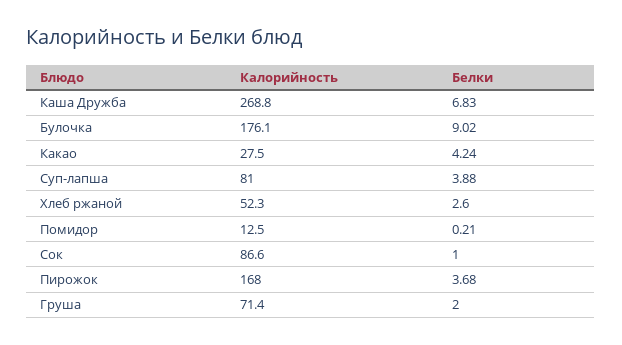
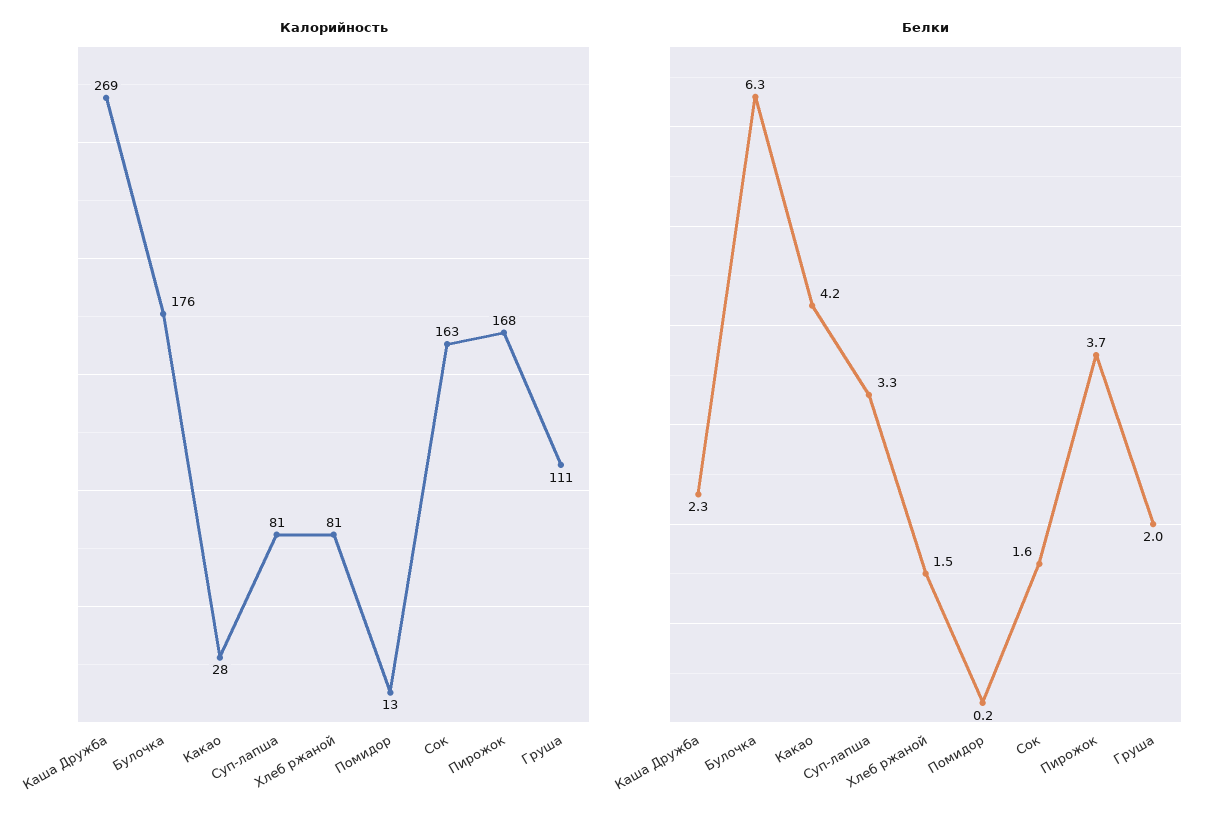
  {
    "Калорийность": {
      "Каша Дружба": 268.8,
      "Булочка": 176.1,
      "Какао": 27.5,
      "Суп-лапша": 81,
-     "Хлеб ржаной": 52.3,
+     "Хлеб ржаной": 81,
      "Помидор": 12.5,
-     "Сок": 86.6,
+     "Сок": 163,
      "Пирожок": 168,
-     "Груша": 71.4
+     "Груша": 111
    },
    "Белки": {
-     "Каша Дружба": 6.83,
+     "Каша Дружба": 2.3,
-     "Булочка": 9.02,
+     "Булочка": 6.3,
      "Какао": 4.24,
-     "Суп-лапша": 3.88,
+     "Суп-лапша": 3.3,
-     "Хлеб ржаной": 2.6,
+     "Хлеб ржаной": 1.5,
      "Помидор": 0.21,
-     "Сок": 1,
+     "Сок": 1.6,
      "Пирожок": 3.68,
      "Груша": 2
    }
  }

